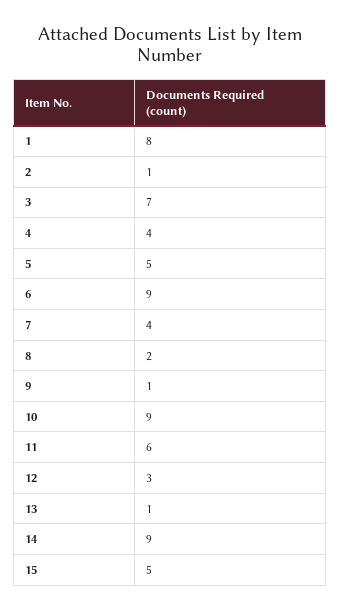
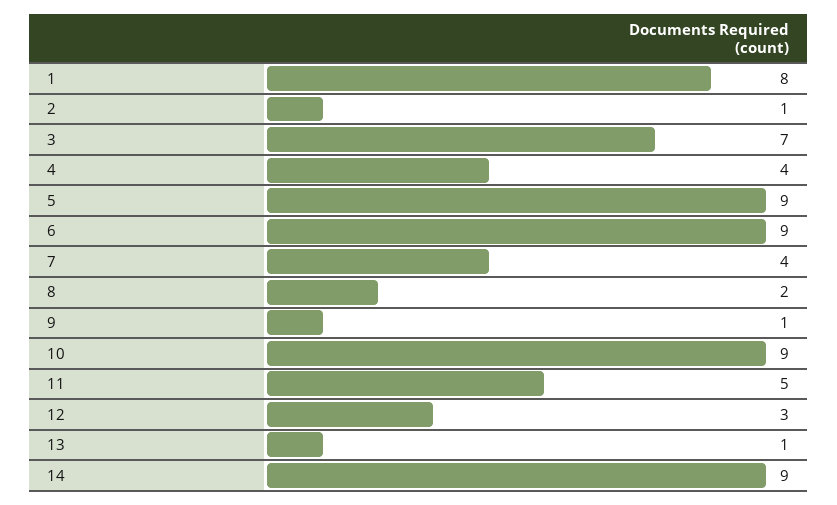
  {
    "1": 8,
    "2": 1,
    "3": 7,
    "4": 4,
-   "5": 5,
+   "5": 9,
    "6": 9,
    "7": 4,
    "8": 2,
    "9": 1,
    "10": 9,
-   "11": 6,
+   "11": 5,
    "12": 3,
    "13": 1,
-   "14": 9,
+   "14": 9
-   "15": 5
  }

